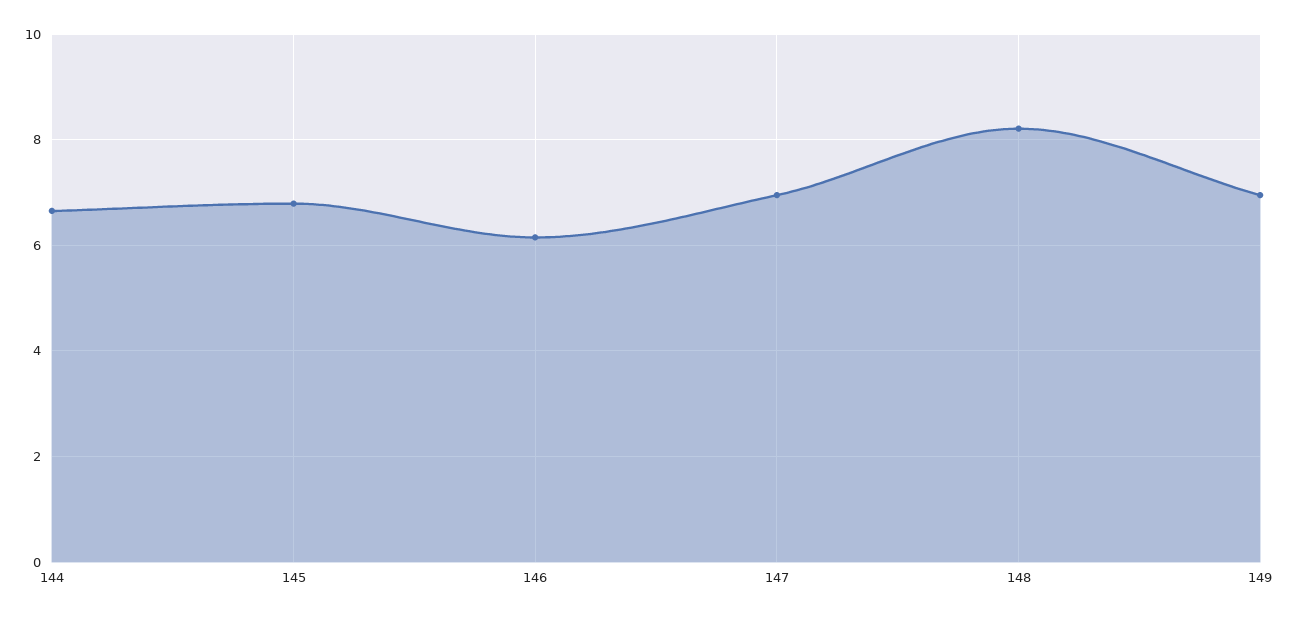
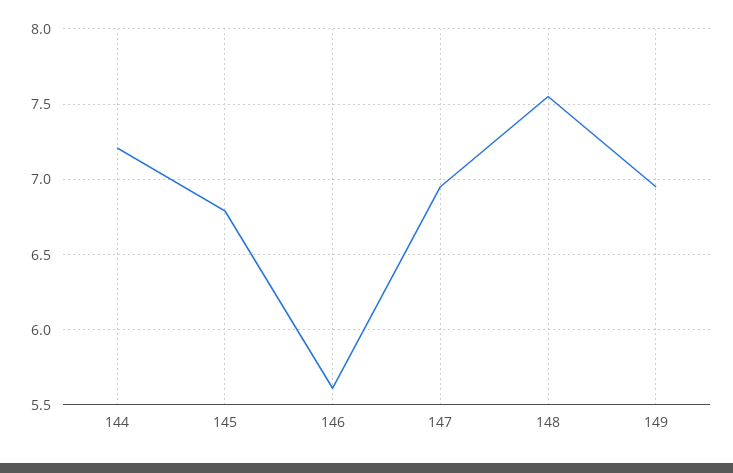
  {
-   "144": 6.6,
+   "144": 7.2,
    "145": 6.8,
-   "146": 6.2,
+   "146": 5.6,
    "147": 6.95,
-   "148": 8.2,
+   "148": 7.55,
    "149": 6.95
  }

